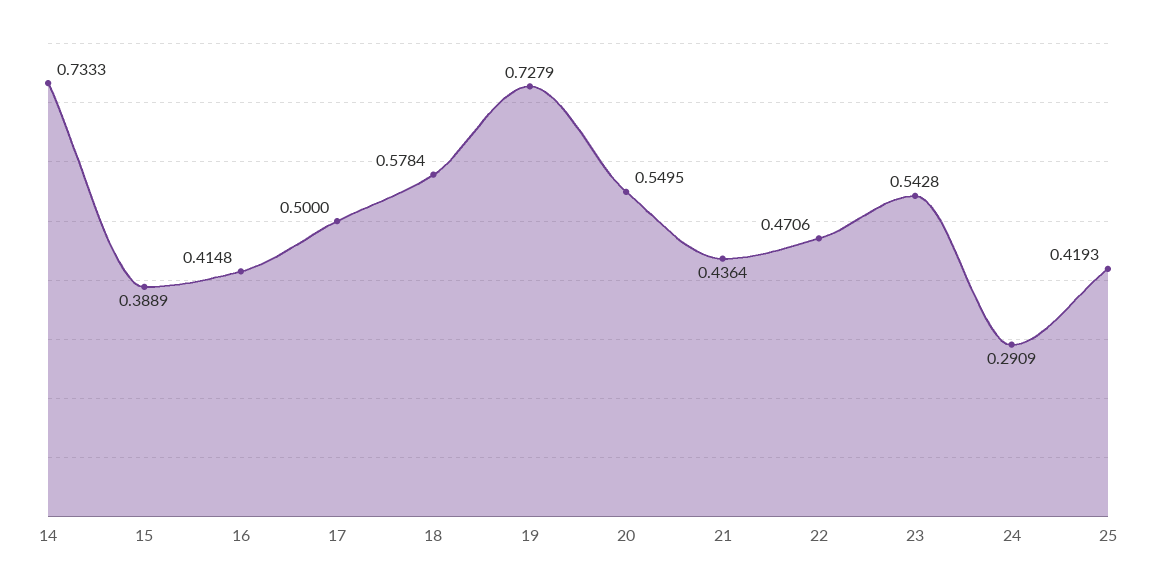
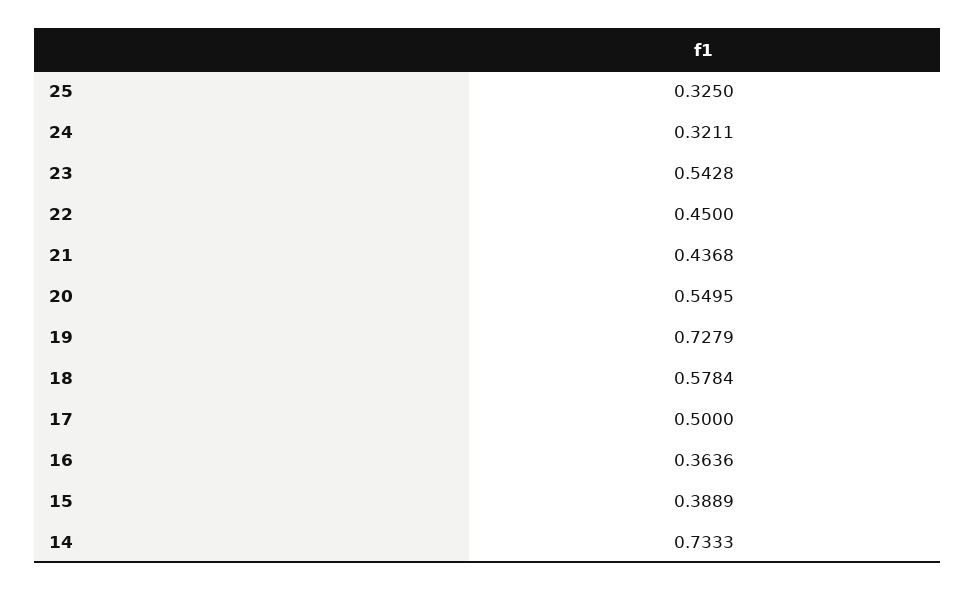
  {
    "14": 0.7333,
    "15": 0.3889,
-   "16": 0.4148,
+   "16": 0.3636,
    "17": 0.5,
    "18": 0.5784,
    "19": 0.7279,
    "20": 0.5495,
-   "21": 0.4364,
+   "21": 0.4368,
-   "22": 0.4706,
+   "22": 0.45,
    "23": 0.5428,
-   "24": 0.2909,
+   "24": 0.3211,
-   "25": 0.4193
+   "25": 0.325
  }

